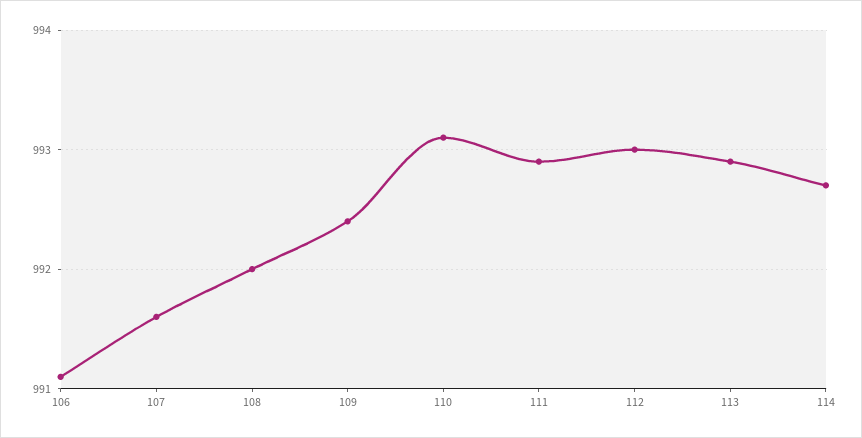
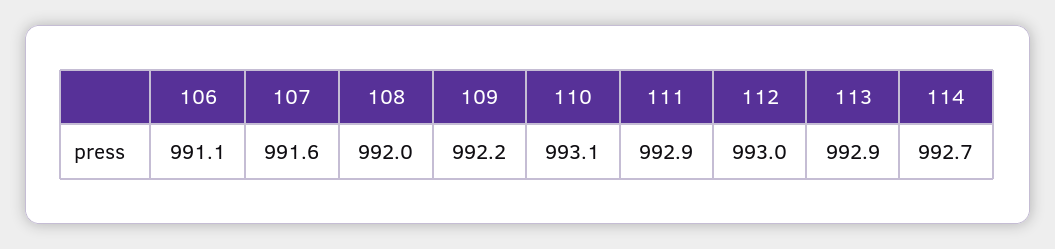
  {
    "106": 991.1,
    "107": 991.6,
    "108": 992,
-   "109": 992.4,
+   "109": 992.2,
    "110": 993.1,
    "111": 992.9,
    "112": 993,
    "113": 992.9,
    "114": 992.7
  }

